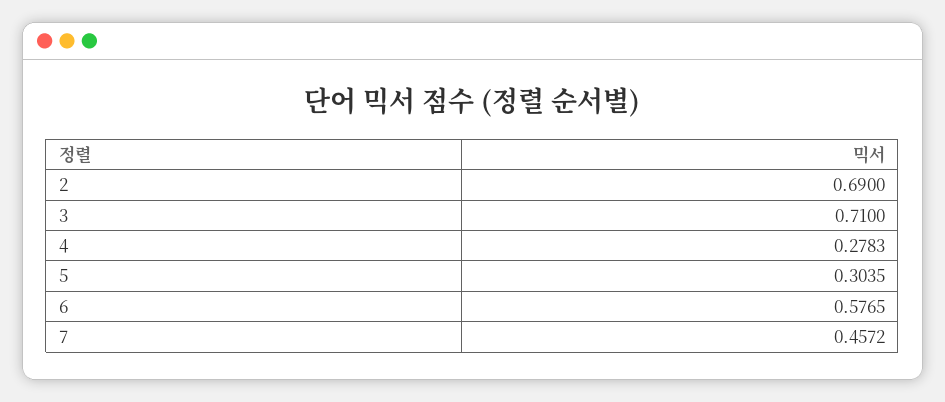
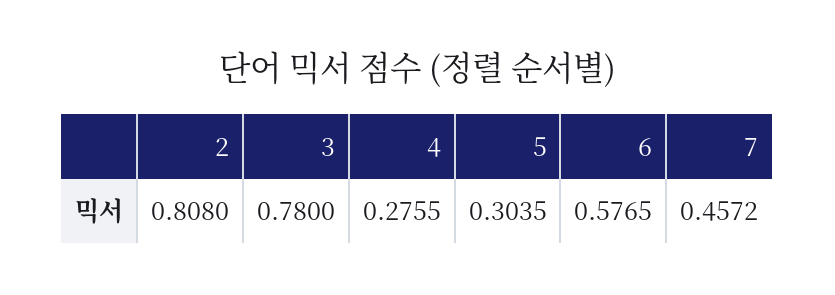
  {
-   "2": 0.69,
+   "2": 0.808,
-   "3": 0.71,
+   "3": 0.78,
-   "4": 0.2783,
+   "4": 0.2755,
    "5": 0.3035,
    "6": 0.5765,
    "7": 0.4572
  }

